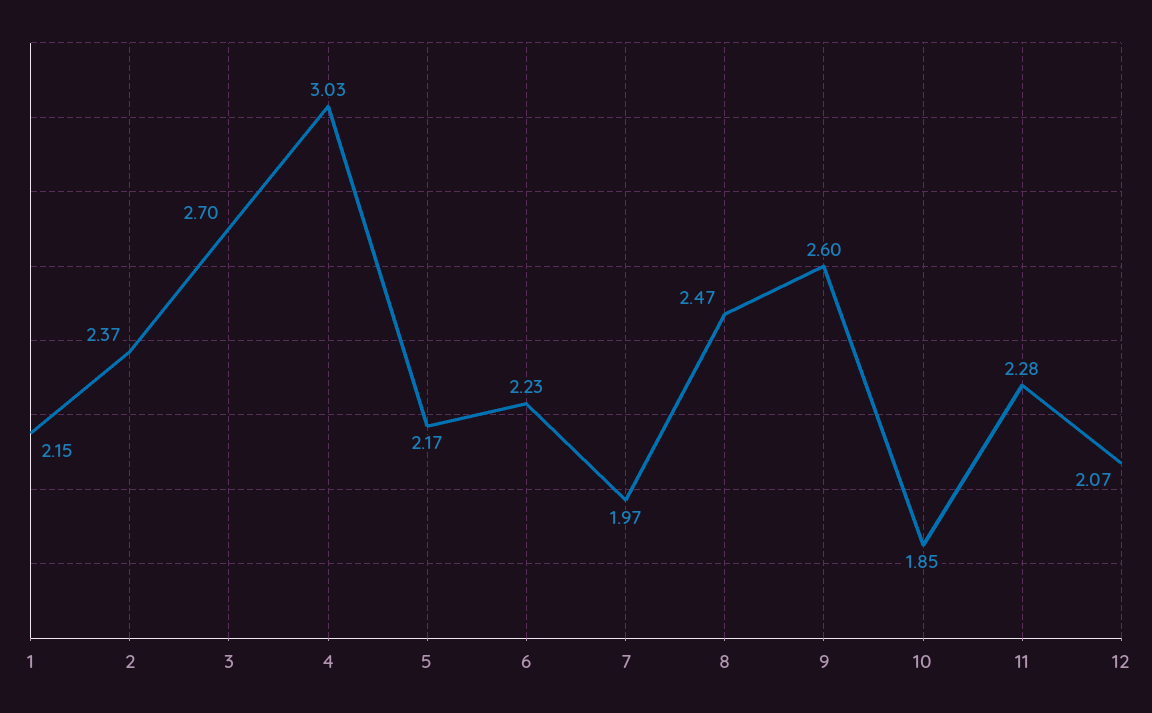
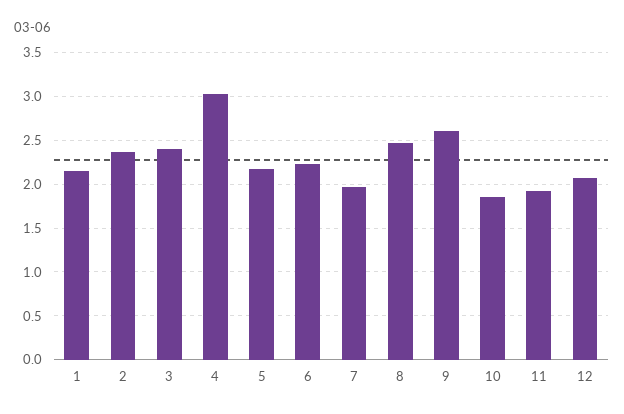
  {
    "1": 2.15,
    "2": 2.37,
-   "3": 2.7,
+   "3": 2.4,
    "4": 3.03,
    "5": 2.17,
    "6": 2.23,
    "7": 1.97,
    "8": 2.47,
    "9": 2.6,
    "10": 1.85,
-   "11": 2.28,
+   "11": 1.9,
    "12": 2.07
  }

